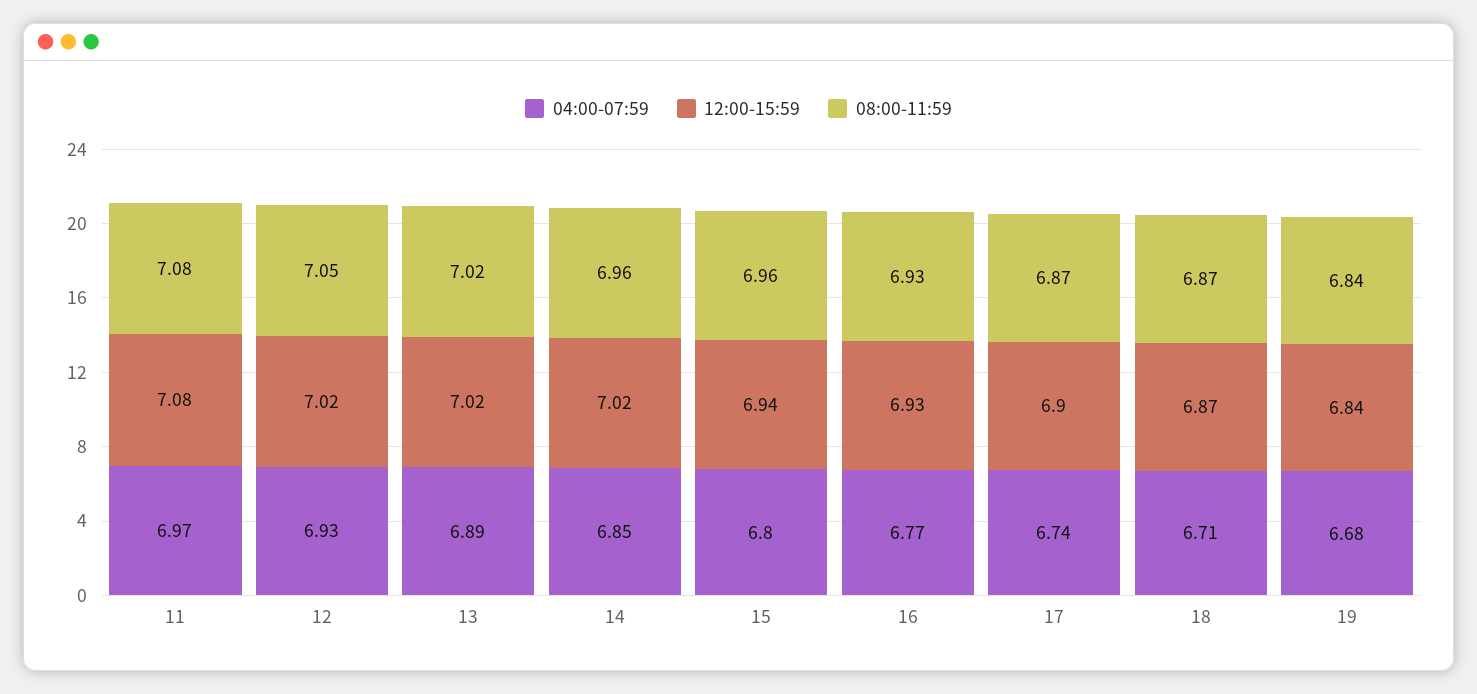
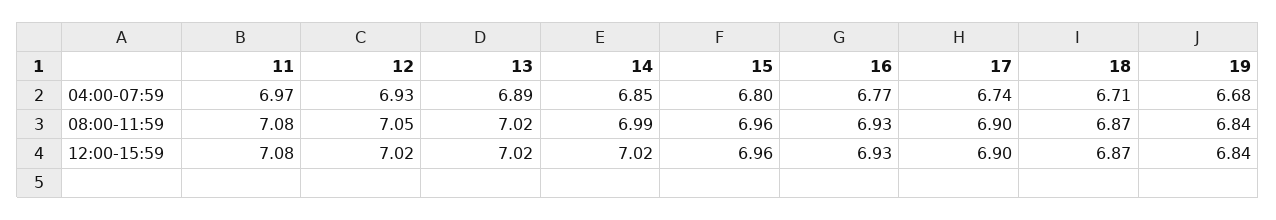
  {
    "04:00-07:59": {
      "11": 6.97,
      "12": 6.93,
      "13": 6.89,
      "14": 6.85,
      "15": 6.8,
      "16": 6.77,
      "17": 6.74,
      "18": 6.71,
      "19": 6.68
    },
    "12:00-15:59": {
      "11": 7.08,
      "12": 7.02,
      "13": 7.02,
      "14": 7.02,
-     "15": 6.94,
+     "15": 6.96,
      "16": 6.93,
      "17": 6.9,
      "18": 6.87,
      "19": 6.84
    },
    "08:00-11:59": {
      "11": 7.08,
      "12": 7.05,
      "13": 7.02,
-     "14": 6.96,
+     "14": 6.99,
      "15": 6.96,
      "16": 6.93,
-     "17": 6.87,
+     "17": 6.9,
      "18": 6.87,
      "19": 6.84
    }
  }

